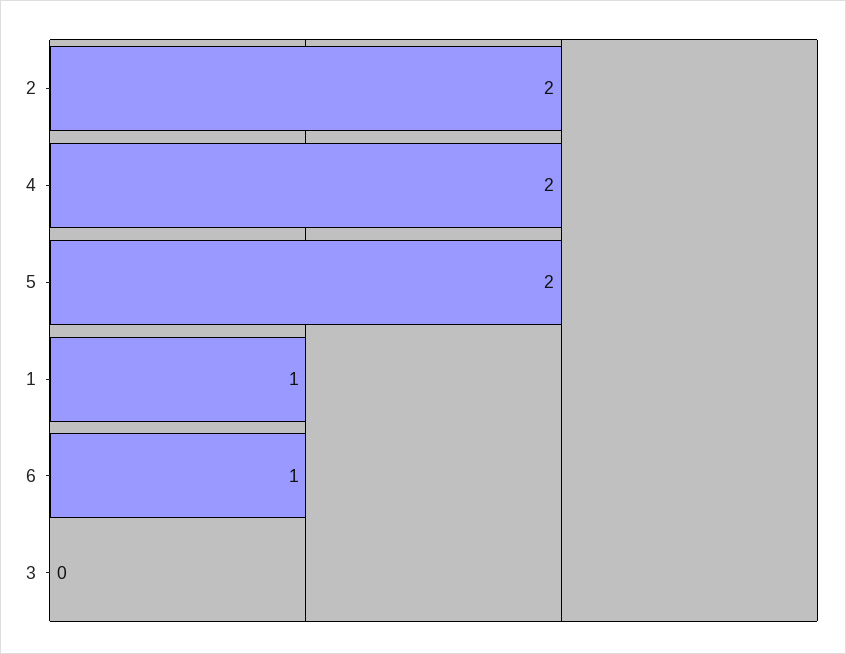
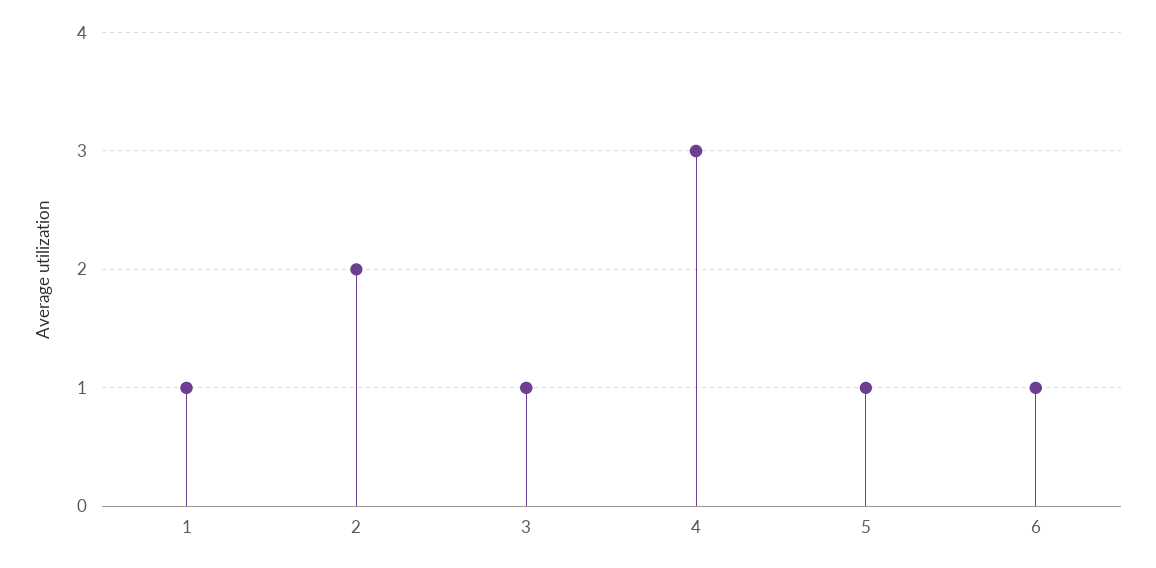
  {
    "2": 2,
-   "4": 2,
+   "4": 3,
-   "5": 2,
+   "5": 1,
    "1": 1,
    "6": 1,
-   "3": 0
+   "3": 1
  }

